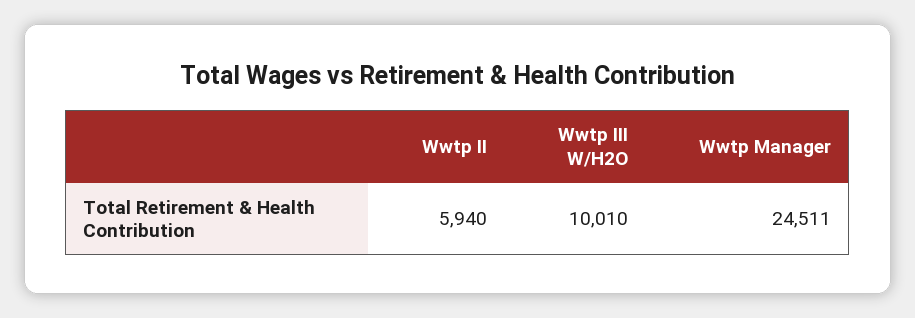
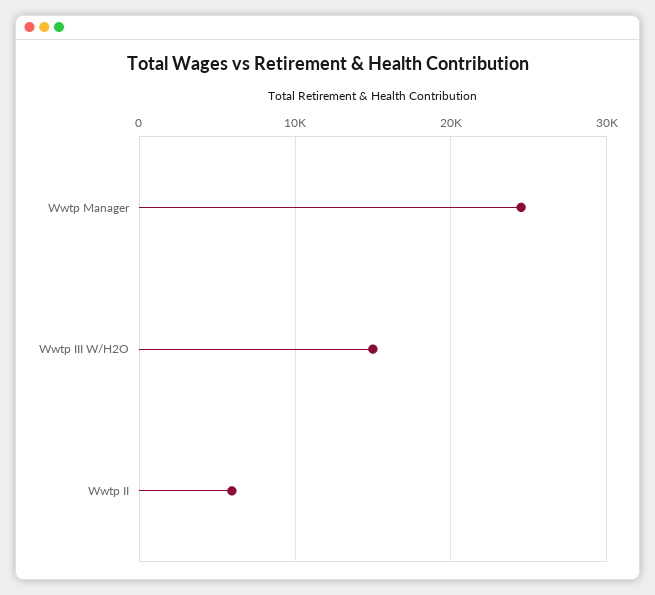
  {
    "Wwtp II": 5940,
-   "Wwtp III W/H2O": 10010,
+   "Wwtp III W/H2O": 15000,
    "Wwtp Manager": 24511
  }

